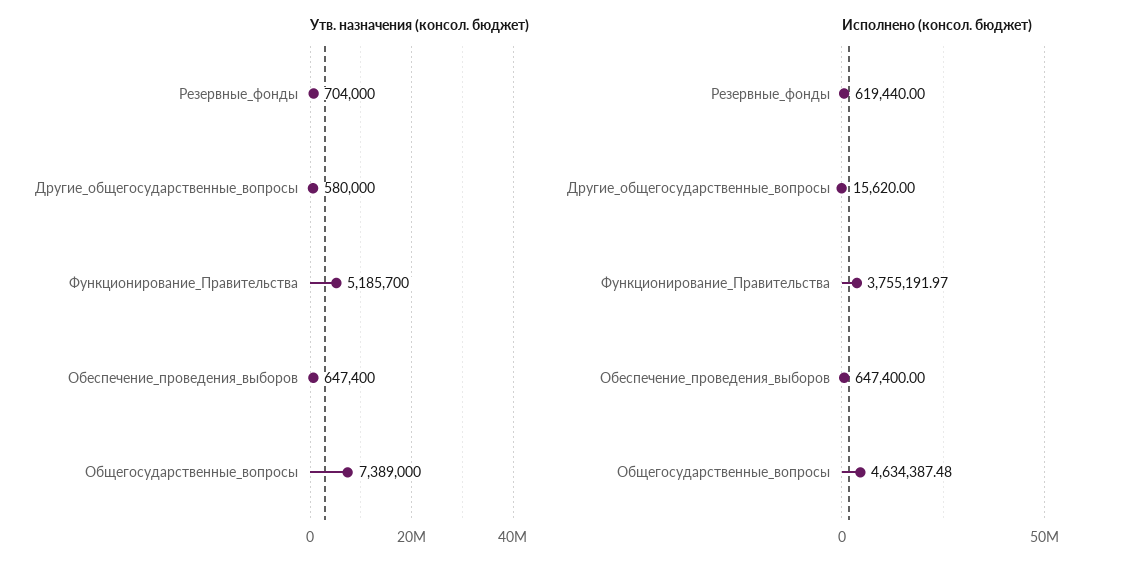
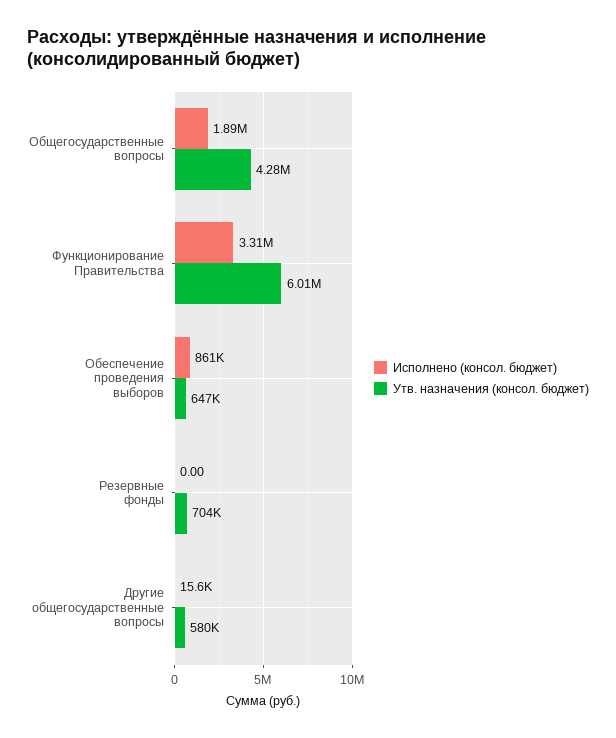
  {
    "Утв. назначения (консол. бюджет)": {
      "Резервные_фонды": 704000,
      "Другие_общегосударственные_вопросы": 580000,
-     "Функционирование_Правительства": 5185700,
+     "Функционирование_Правительства": 6010000,
      "Обеспечение_проведения_выборов": 647400,
-     "Общегосударственные_вопросы": 7389000
+     "Общегосударственные_вопросы": 4280000
    },
    "Исполнено (консол. бюджет)": {
-     "Резервные_фонды": 619440,
+     "Резервные_фонды": 0,
      "Другие_общегосударственные_вопросы": 15620,
-     "Функционирование_Правительства": 3755191.97,
+     "Функционирование_Правительства": 3310000,
-     "Обеспечение_проведения_выборов": 647400,
+     "Обеспечение_проведения_выборов": 861000,
-     "Общегосударственные_вопросы": 4634387.48
+     "Общегосударственные_вопросы": 1890000
    }
  }

